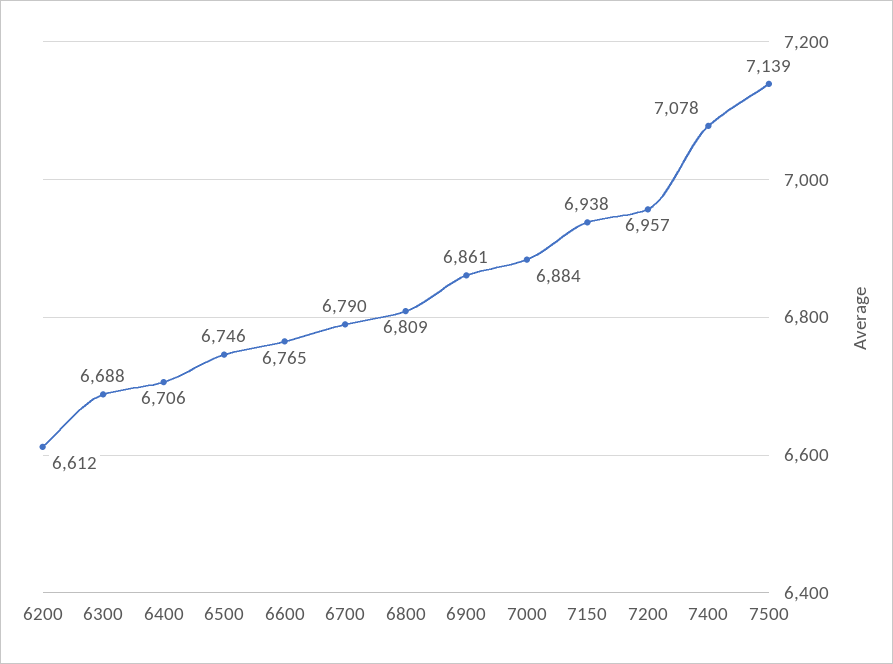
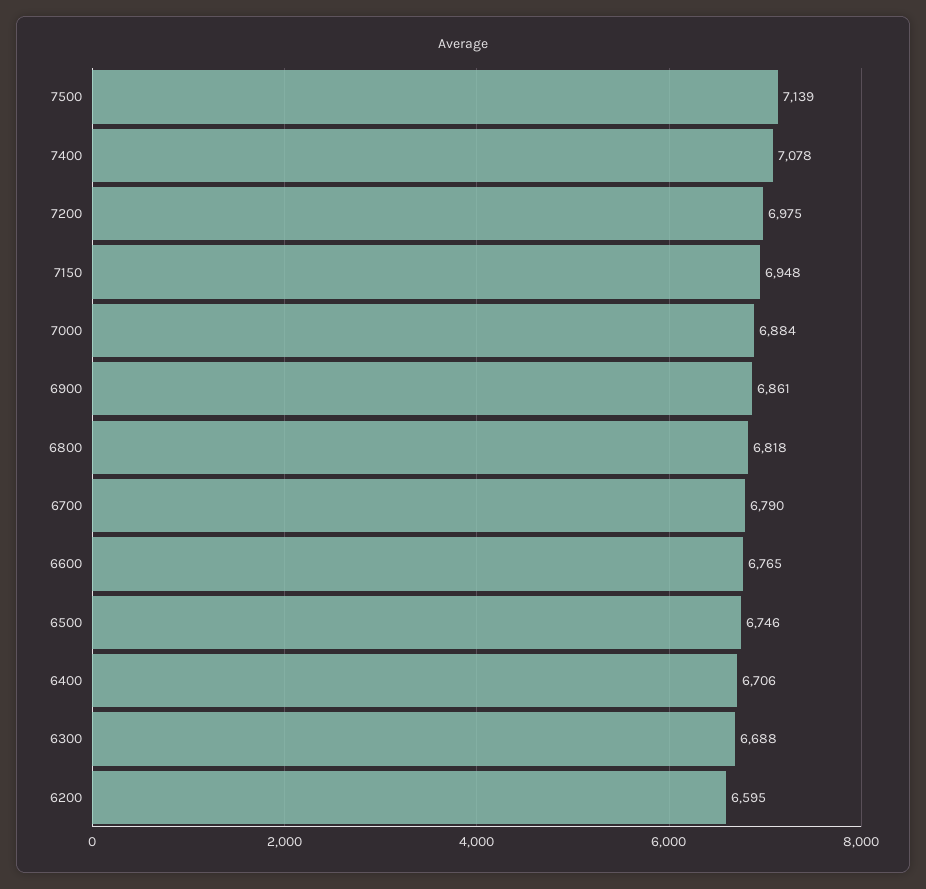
  {
-   "6200": 6612,
+   "6200": 6595,
    "6300": 6688,
    "6400": 6706,
    "6500": 6746,
    "6600": 6765,
    "6700": 6790,
-   "6800": 6809,
+   "6800": 6818,
    "6900": 6861,
    "7000": 6884,
-   "7150": 6938,
+   "7150": 6948,
-   "7200": 6957,
+   "7200": 6975,
    "7400": 7078,
    "7500": 7139
  }

